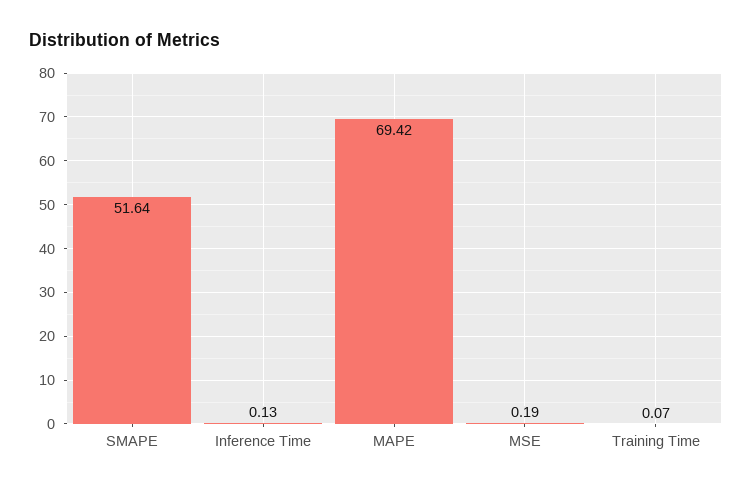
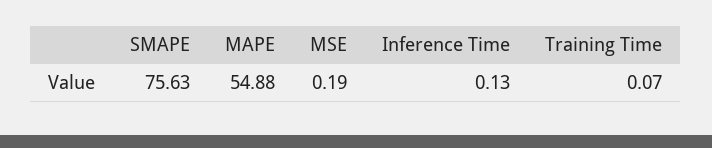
  {
-   "SMAPE": 51.64,
+   "SMAPE": 75.63,
    "Inference Time": 0.13,
-   "MAPE": 69.42,
+   "MAPE": 54.88,
    "MSE": 0.19,
    "Training Time": 0.07
  }

